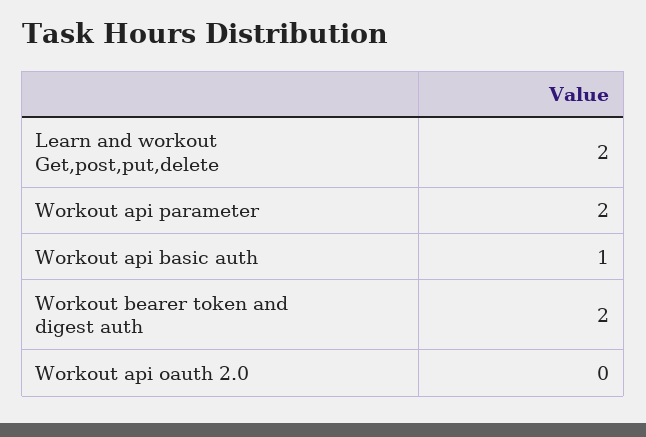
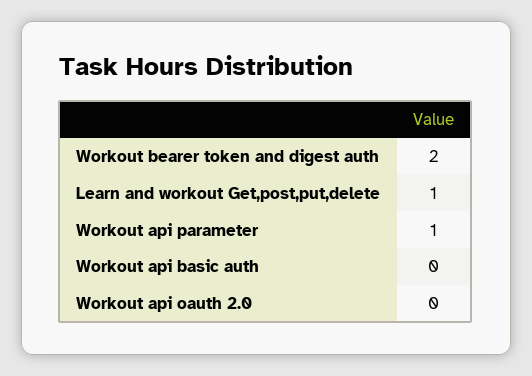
  {
-   "Learn and workout Get,post,put,delete": 2,
+   "Learn and workout Get,post,put,delete": 1,
-   "Workout api parameter": 2,
+   "Workout api parameter": 1,
-   "Workout api basic auth": 1,
+   "Workout api basic auth": 0,
    "Workout bearer token and digest auth": 2,
    "Workout api oauth 2.0": 0
  }

